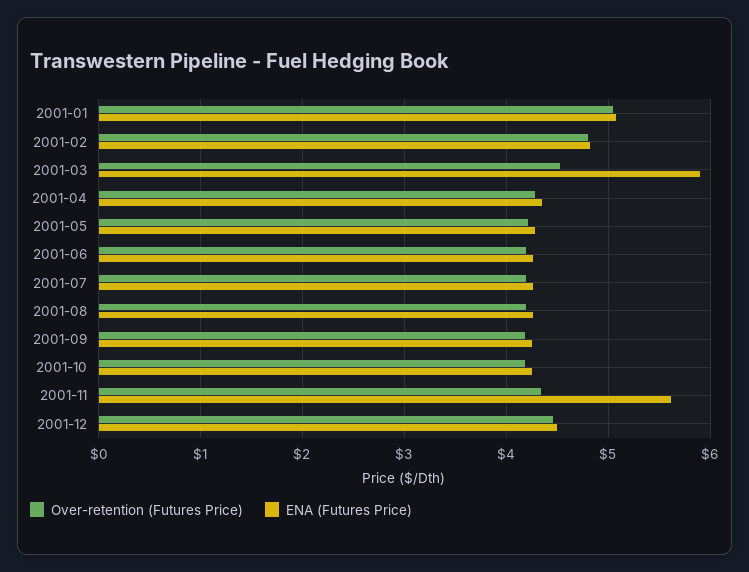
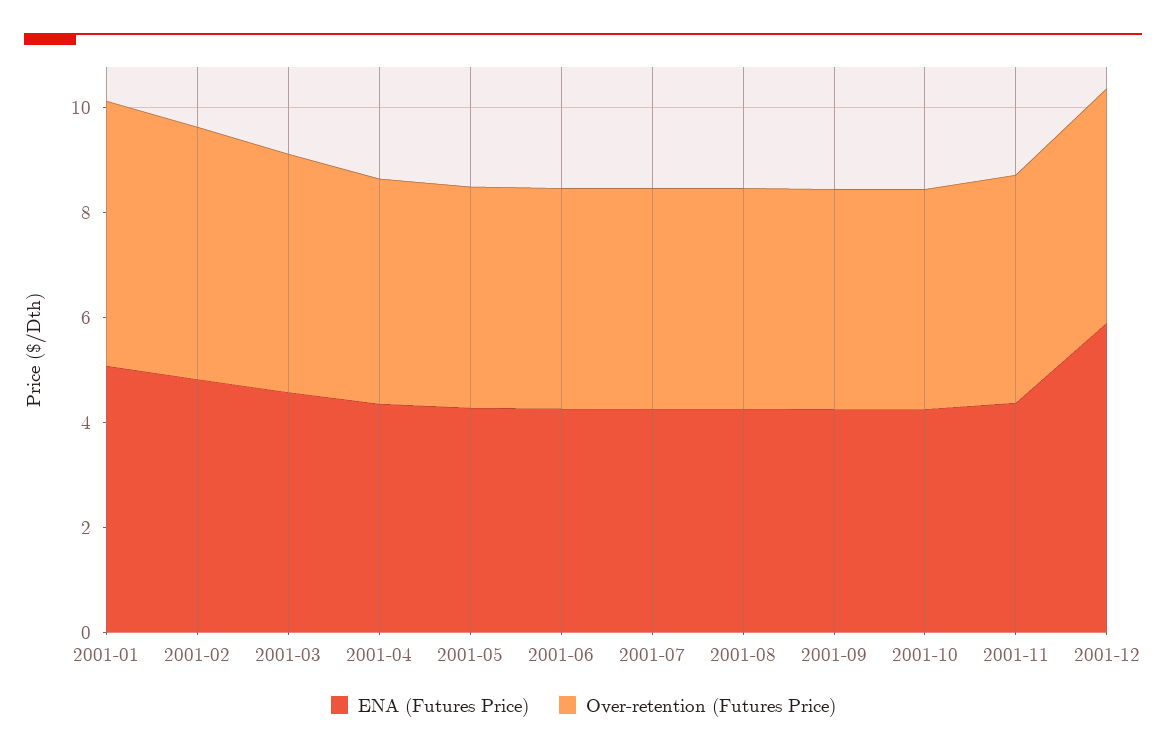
  {
    "Over-retention (Futures Price)": {
      "2001-01": 5,
      "2001-02": 4.8,
      "2001-03": 4.5,
      "2001-04": 4.3,
      "2001-05": 4.2,
      "2001-06": 4.2,
      "2001-07": 4.2,
      "2001-08": 4.2,
      "2001-09": 4.2,
      "2001-10": 4.2,
      "2001-11": 4.3,
      "2001-12": 4.5
    },
    "ENA (Futures Price)": {
      "2001-01": 5.1,
      "2001-02": 4.8,
-     "2001-03": 5.9,
+     "2001-03": 4.5,
      "2001-04": 4.4,
      "2001-05": 4.3,
      "2001-06": 4.3,
      "2001-07": 4.3,
      "2001-08": 4.3,
      "2001-09": 4.3,
      "2001-10": 4.3,
-     "2001-11": 5.6,
+     "2001-11": 4.5,
-     "2001-12": 4.5
+     "2001-12": 6
    }
  }

